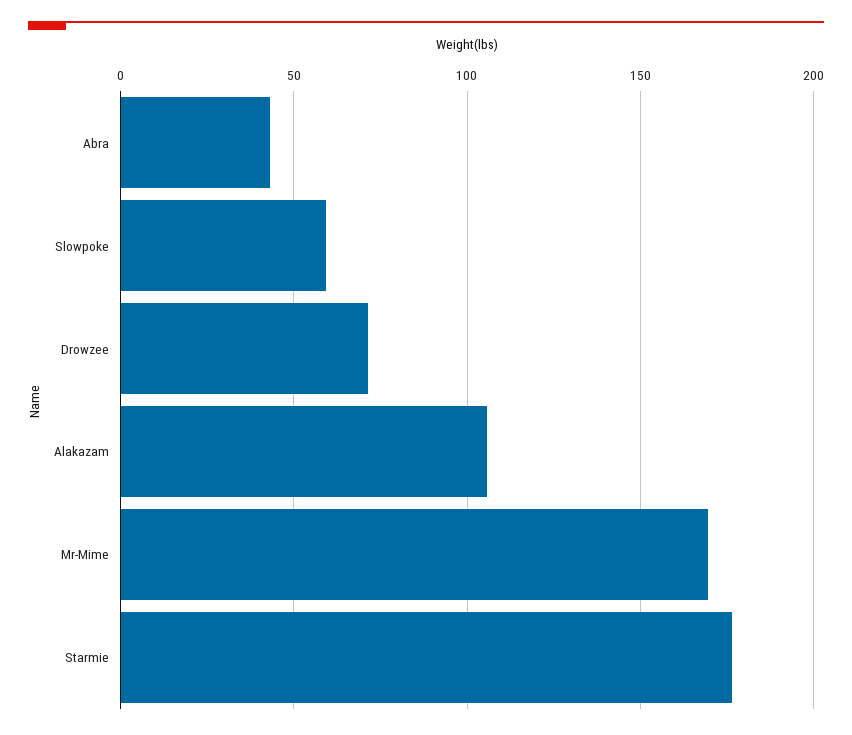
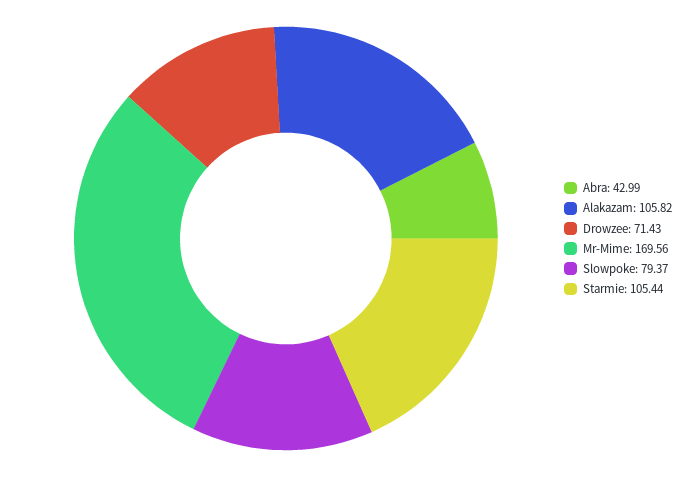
  {
    "Abra": 42.99,
-   "Slowpoke": 60,
+   "Slowpoke": 79.37,
    "Drowzee": 71.43,
    "Alakazam": 105.82,
    "Mr-Mime": 169.56,
-   "Starmie": 175
+   "Starmie": 105.44
  }

